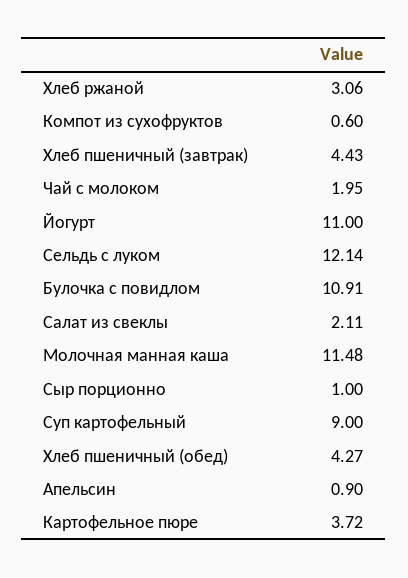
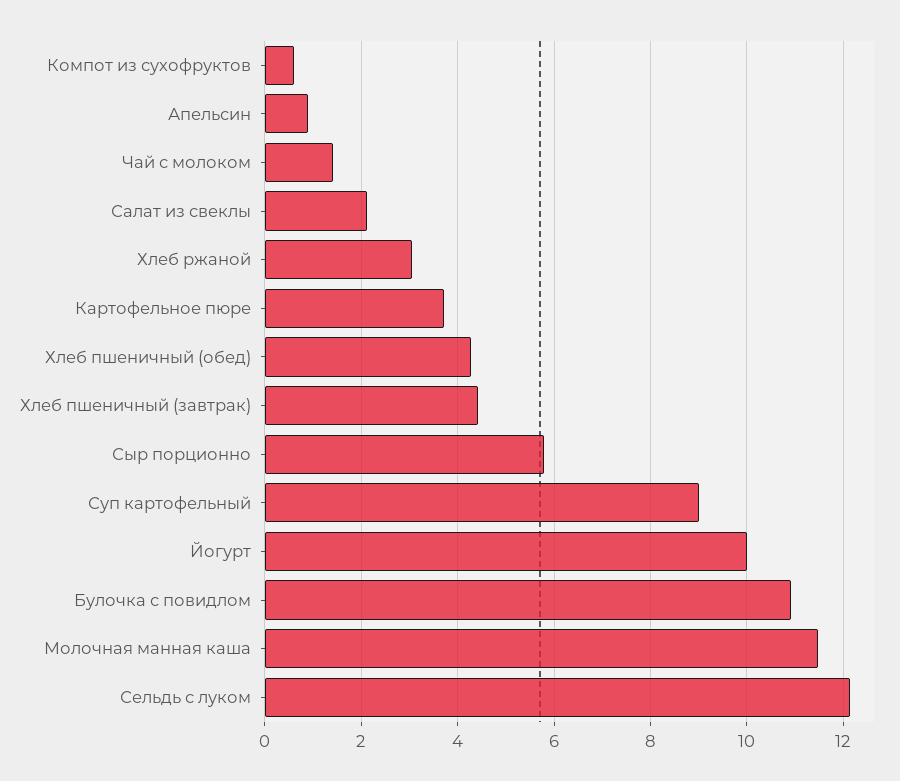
  {
    "Хлеб ржаной": 3.06,
    "Компот из сухофруктов": 0.6,
    "Хлеб пшеничный (завтрак)": 4.43,
-   "Чай с молоком": 1.95,
+   "Чай с молоком": 1.4,
-   "Йогурт": 11,
+   "Йогурт": 10,
    "Сельдь с луком": 12.14,
    "Булочка с повидлом": 10.91,
    "Салат из свеклы": 2.11,
    "Молочная манная каша": 11.48,
-   "Сыр порционно": 1,
+   "Сыр порционно": 5.8,
    "Суп картофельный": 9,
    "Хлеб пшеничный (обед)": 4.27,
    "Апельсин": 0.9,
    "Картофельное пюре": 3.72
  }

